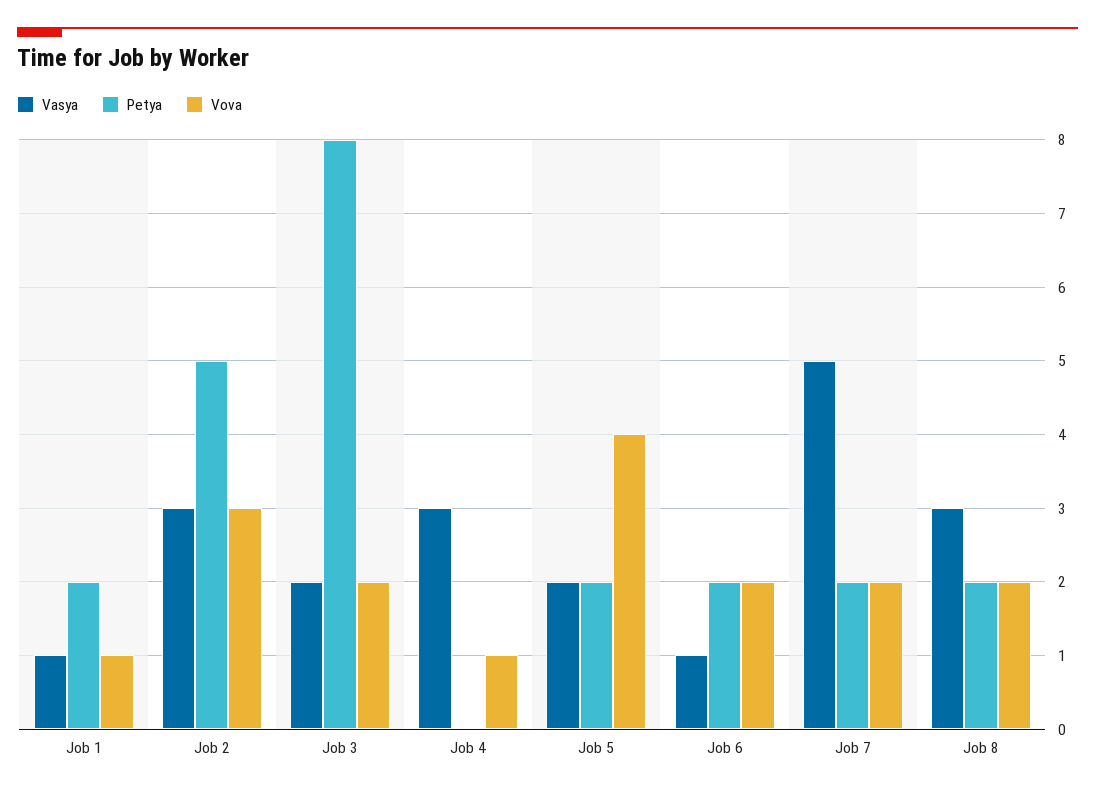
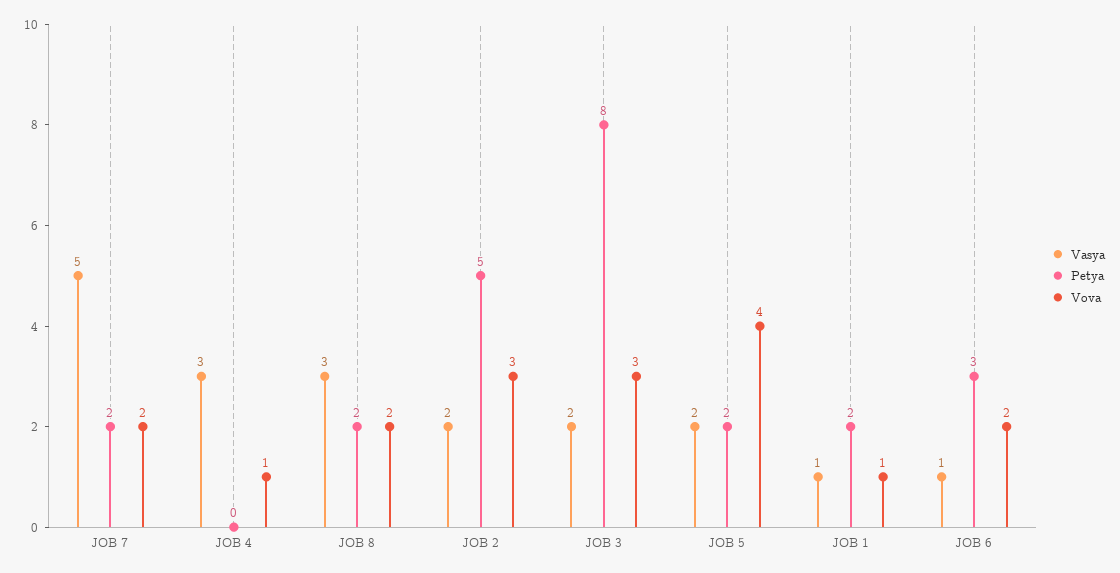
  {
    "Vasya": {
      "Job 1": 1,
-     "Job 2": 3,
+     "Job 2": 2,
      "Job 3": 2,
      "Job 4": 3,
      "Job 5": 2,
      "Job 6": 1,
      "Job 7": 5,
      "Job 8": 3
    },
    "Petya": {
      "Job 1": 2,
      "Job 2": 5,
      "Job 3": 8,
      "Job 4": 0,
      "Job 5": 2,
-     "Job 6": 2,
+     "Job 6": 3,
      "Job 7": 2,
      "Job 8": 2
    },
    "Vova": {
      "Job 1": 1,
      "Job 2": 3,
-     "Job 3": 2,
+     "Job 3": 3,
      "Job 4": 1,
      "Job 5": 4,
      "Job 6": 2,
      "Job 7": 2,
      "Job 8": 2
    }
  }

